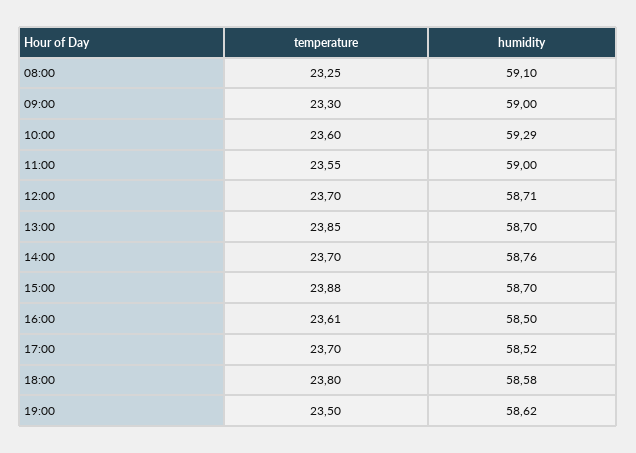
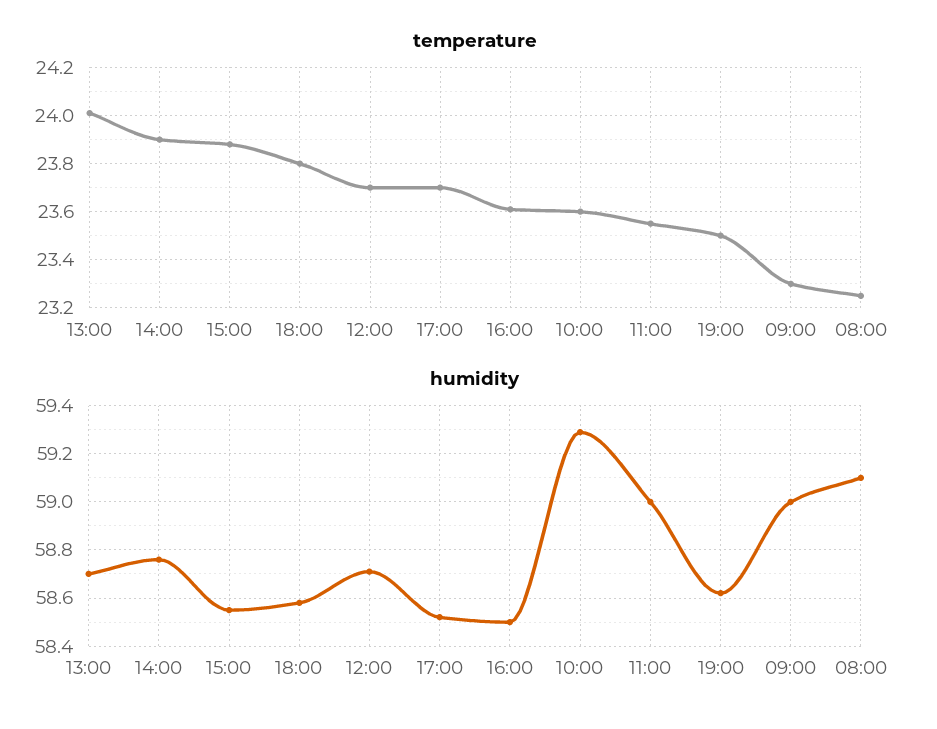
  {
    "temperature": {
      "08:00": 23.25,
      "09:00": 23.3,
      "10:00": 23.6,
      "11:00": 23.55,
      "12:00": 23.7,
-     "13:00": 23.85,
+     "13:00": 24,
-     "14:00": 23.7,
+     "14:00": 23.9,
      "15:00": 23.88,
      "16:00": 23.61,
      "17:00": 23.7,
      "18:00": 23.8,
      "19:00": 23.5
    },
    "humidity": {
      "08:00": 59.1,
      "09:00": 59,
      "10:00": 59.29,
      "11:00": 59,
      "12:00": 58.71,
      "13:00": 58.7,
      "14:00": 58.76,
-     "15:00": 58.7,
+     "15:00": 58.55,
      "16:00": 58.5,
      "17:00": 58.52,
      "18:00": 58.58,
      "19:00": 58.62
    }
  }

